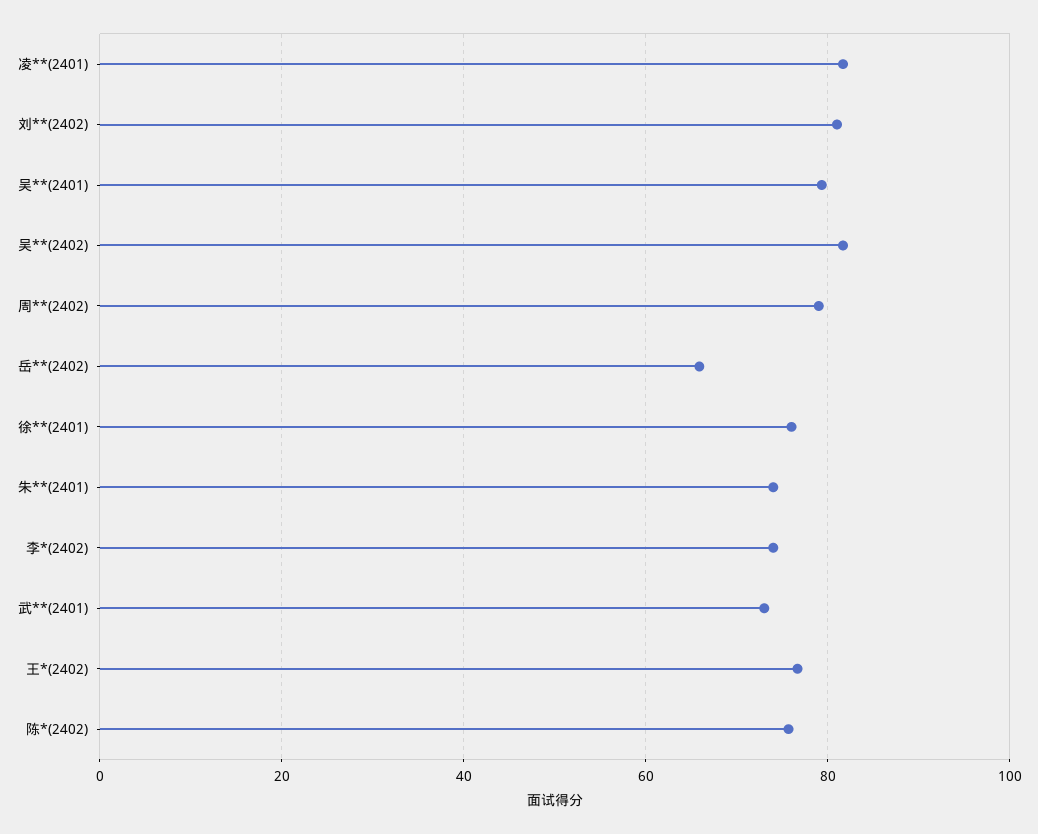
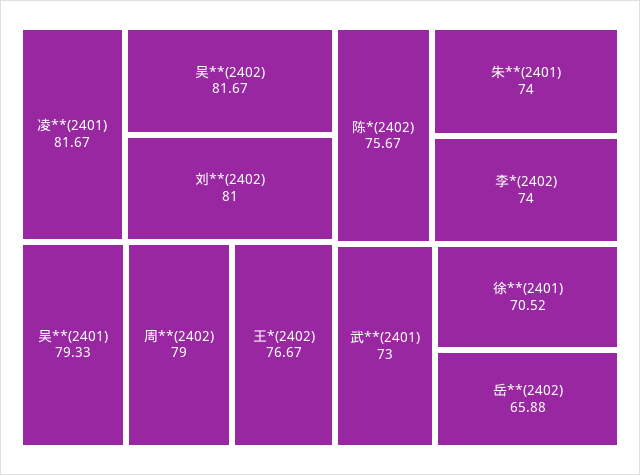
  {
    "凌**(2401)": 81.67,
    "刘**(2402)": 81,
    "吴**(2401)": 79.33,
    "吴**(2402)": 81.67,
    "周**(2402)": 79,
    "岳**(2402)": 65.88,
-   "徐**(2401)": 76,
+   "徐**(2401)": 70.52,
    "朱**(2401)": 74,
    "李*(2402)": 74,
    "武**(2401)": 73,
    "王*(2402)": 76.67,
    "陈*(2402)": 75.67
  }

